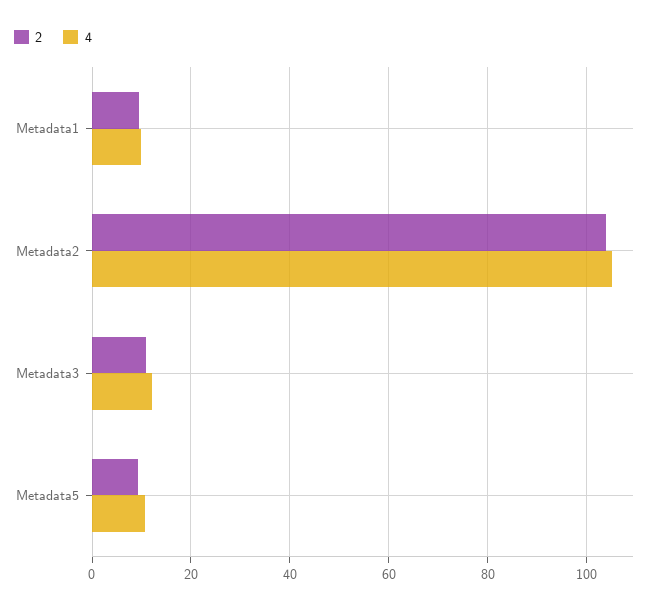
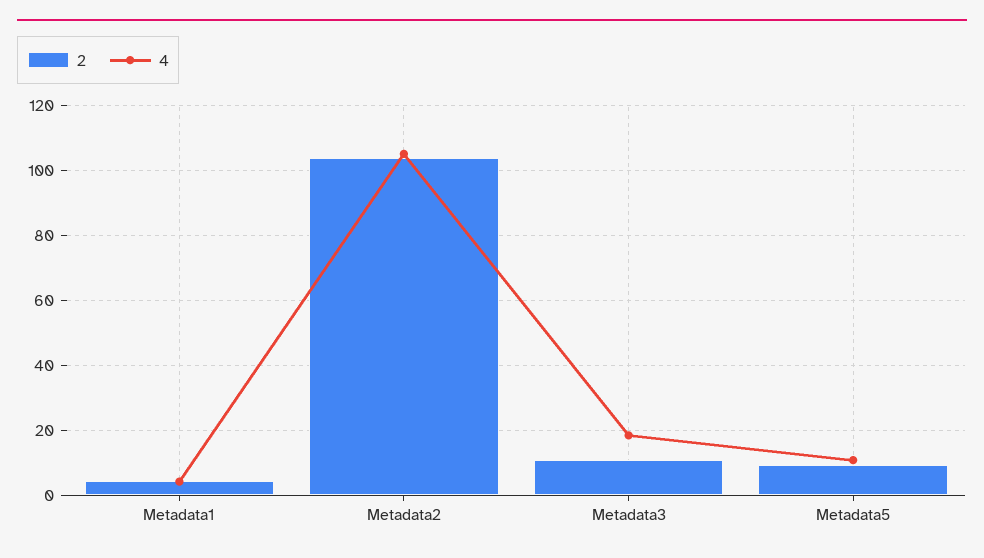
  {
    "2": {
-     "Metadata1": 10,
+     "Metadata1": 4,
      "Metadata2": 104,
      "Metadata3": 10,
      "Metadata5": 10
    },
    "4": {
-     "Metadata1": 10,
+     "Metadata1": 4,
      "Metadata2": 106,
-     "Metadata3": 12,
+     "Metadata3": 18,
      "Metadata5": 10
    }
  }

